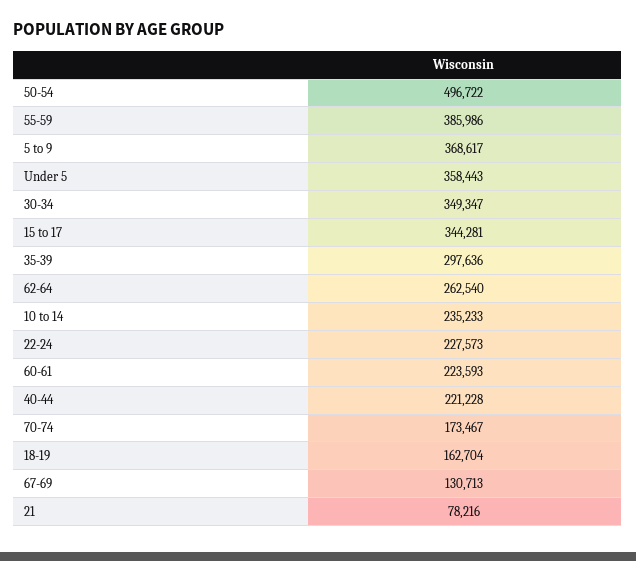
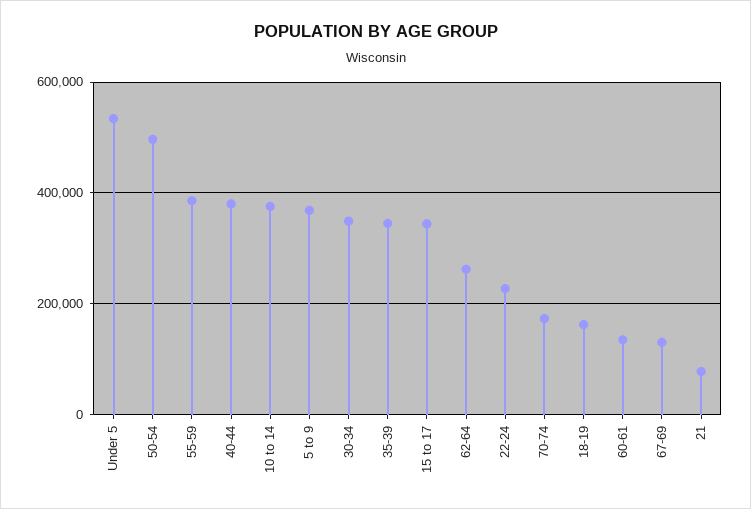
  {
    "50-54": 496722,
    "55-59": 385986,
    "5 to 9": 368617,
-   "Under 5": 358443,
+   "Under 5": 540000,
    "30-34": 349347,
    "15 to 17": 344281,
-   "35-39": 297636,
+   "35-39": 340000,
    "62-64": 262540,
-   "10 to 14": 235233,
+   "10 to 14": 380000,
    "22-24": 227573,
-   "60-61": 223593,
+   "60-61": 140000,
-   "40-44": 221228,
+   "40-44": 380000,
    "70-74": 173467,
    "18-19": 162704,
    "67-69": 130713,
    "21": 78216
  }

